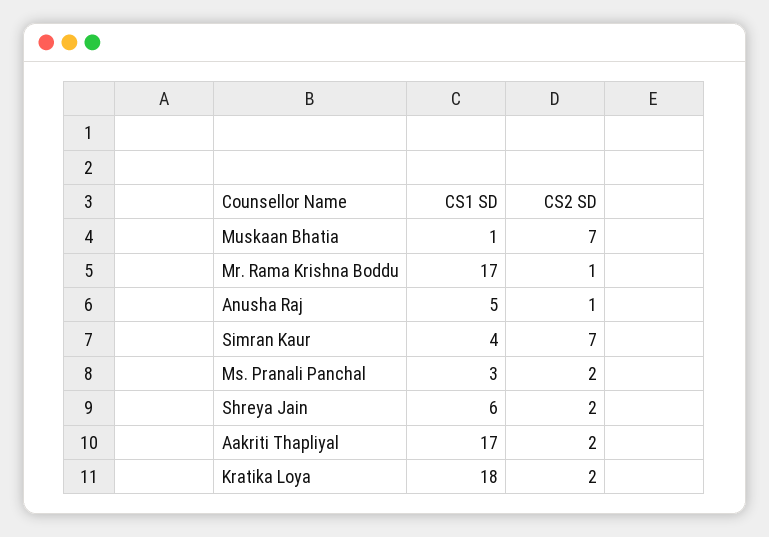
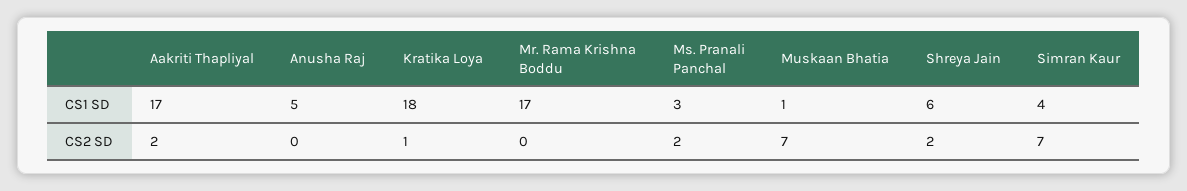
  {
    "CS1 SD": {
      "Muskaan Bhatia": 1,
      "Mr. Rama Krishna Boddu": 17,
      "Anusha Raj": 5,
      "Simran Kaur": 4,
      "Ms. Pranali Panchal": 3,
      "Shreya Jain": 6,
      "Aakriti Thapliyal": 17,
      "Kratika Loya": 18
    },
    "CS2 SD": {
      "Muskaan Bhatia": 7,
-     "Mr. Rama Krishna Boddu": 1,
+     "Mr. Rama Krishna Boddu": 0,
-     "Anusha Raj": 1,
+     "Anusha Raj": 0,
      "Simran Kaur": 7,
      "Ms. Pranali Panchal": 2,
      "Shreya Jain": 2,
      "Aakriti Thapliyal": 2,
-     "Kratika Loya": 2
+     "Kratika Loya": 1
    }
  }

